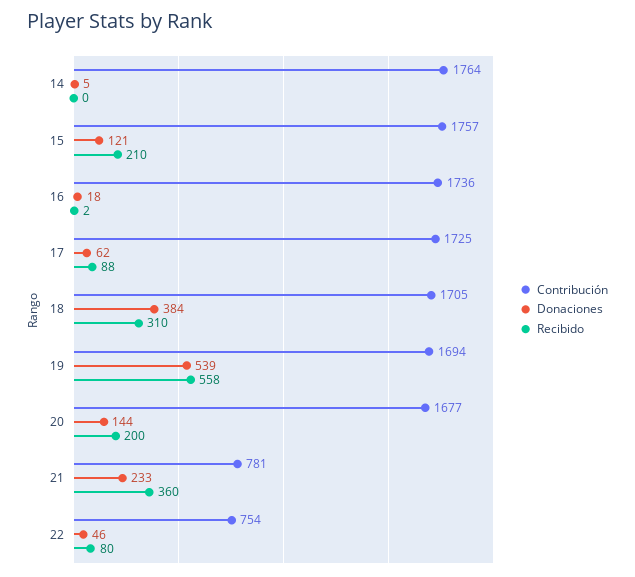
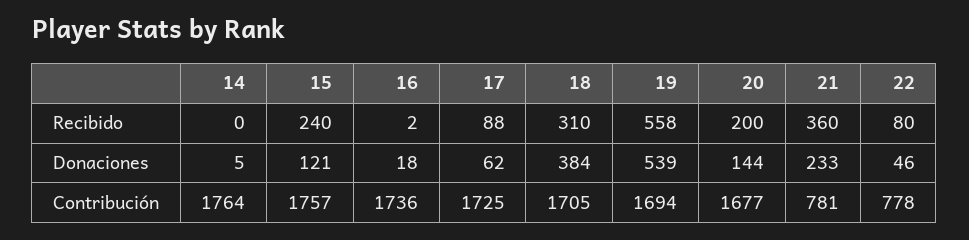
  {
    "Contribución": {
      "14": 1764,
      "15": 1757,
      "16": 1736,
      "17": 1725,
      "18": 1705,
      "19": 1694,
      "20": 1677,
      "21": 781,
-     "22": 754
+     "22": 778
    },
    "Donaciones": {
      "14": 5,
      "15": 121,
      "16": 18,
      "17": 62,
      "18": 384,
      "19": 539,
      "20": 144,
      "21": 233,
      "22": 46
    },
    "Recibido": {
      "14": 0,
-     "15": 210,
+     "15": 240,
      "16": 2,
      "17": 88,
      "18": 310,
      "19": 558,
      "20": 200,
      "21": 360,
      "22": 80
    }
  }

